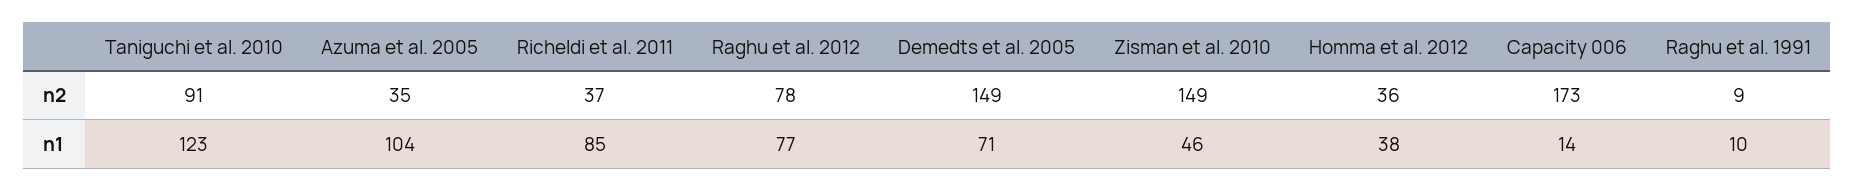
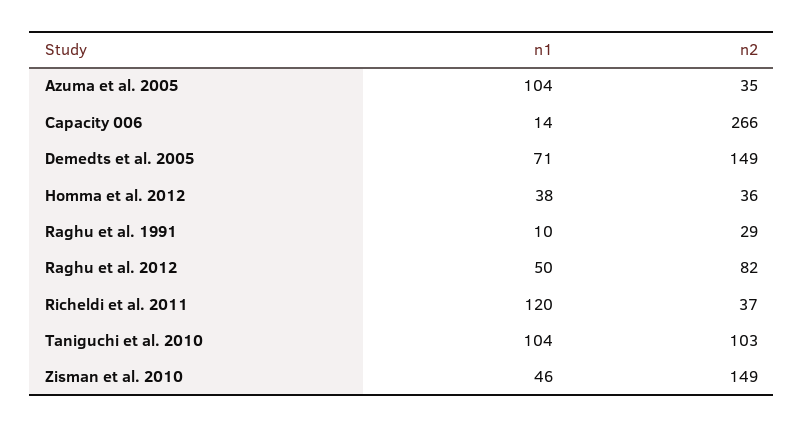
  {
    "Taniguchi et al. 2010": {
-     "n2": 91,
+     "n2": 103,
-     "n1": 123
+     "n1": 104
    },
    "Azuma et al. 2005": {
      "n2": 35,
      "n1": 104
    },
    "Richeldi et al. 2011": {
      "n2": 37,
-     "n1": 85
+     "n1": 120
    },
    "Raghu et al. 2012": {
-     "n2": 78,
+     "n2": 82,
-     "n1": 77
+     "n1": 50
    },
    "Demedts et al. 2005": {
      "n2": 149,
      "n1": 71
    },
    "Zisman et al. 2010": {
      "n2": 149,
      "n1": 46
    },
    "Homma et al. 2012": {
      "n2": 36,
      "n1": 38
    },
    "Capacity 006": {
-     "n2": 173,
+     "n2": 266,
      "n1": 14
    },
    "Raghu et al. 1991": {
-     "n2": 9,
+     "n2": 29,
      "n1": 10
    }
  }

